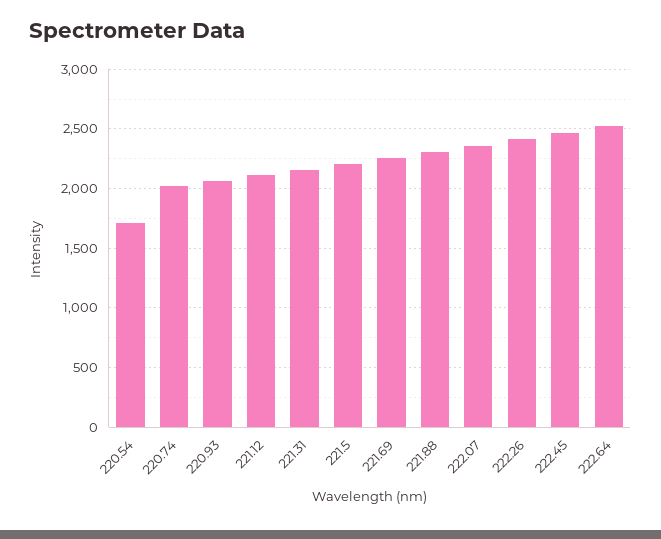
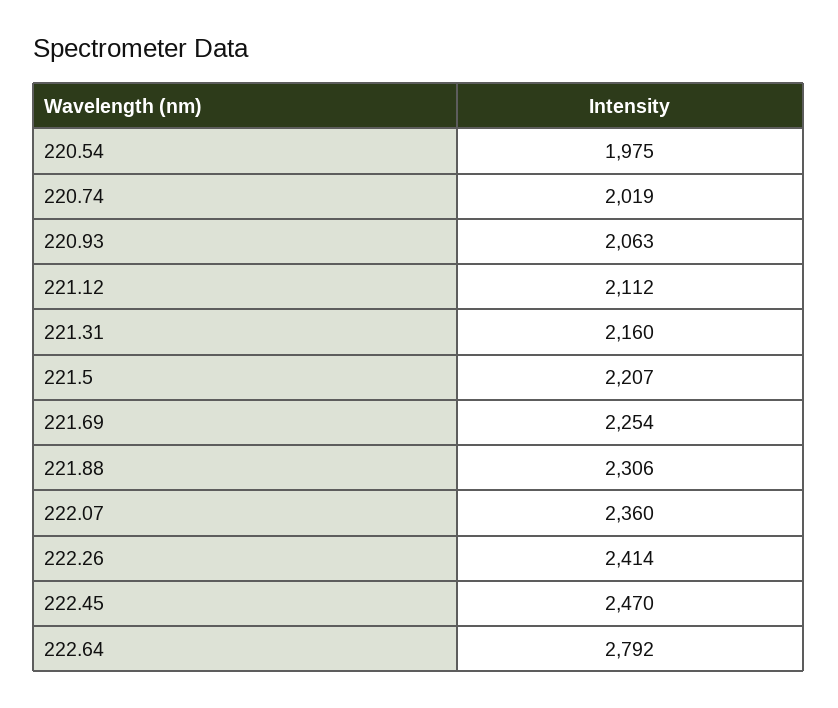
  {
-   "220.54": 1700,
+   "220.54": 1975,
    "220.74": 2019,
    "220.93": 2063,
    "221.12": 2112,
    "221.31": 2160,
    "221.5": 2207,
    "221.69": 2254,
    "221.88": 2306,
    "222.07": 2360,
    "222.26": 2414,
    "222.45": 2470,
-   "222.64": 2500
+   "222.64": 2792
  }

